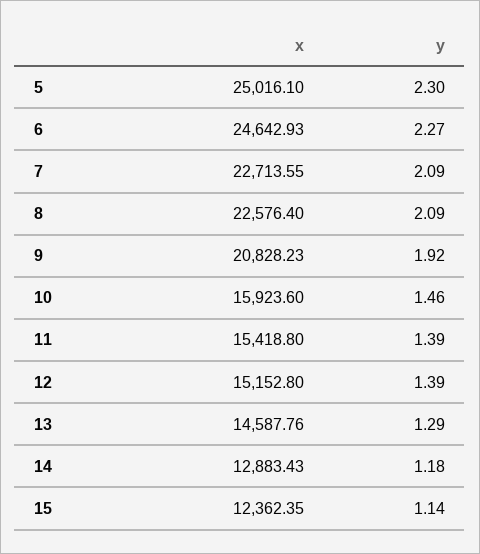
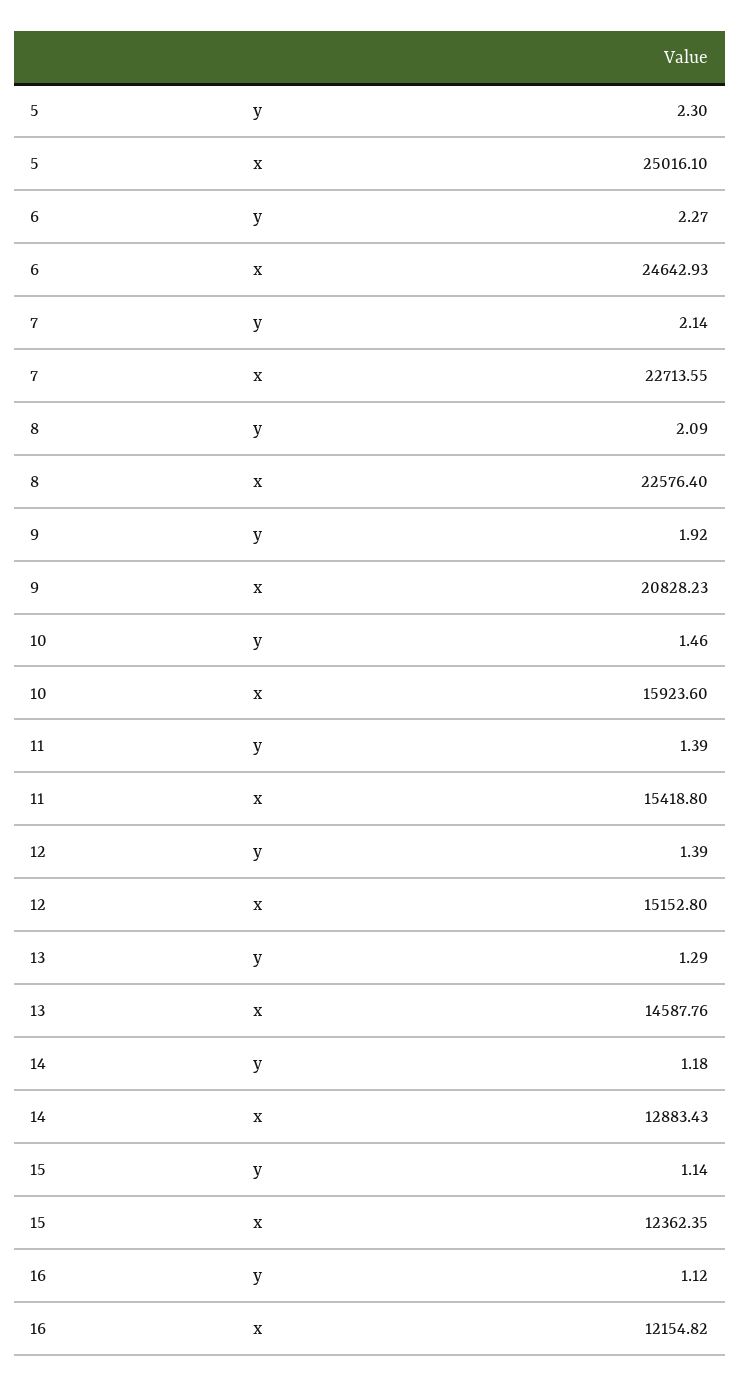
  {
    "x": {
      "5": 25016.1,
      "6": 24642.93,
      "7": 22713.55,
      "8": 22576.4,
      "9": 20828.23,
      "10": 15923.6,
      "11": 15418.8,
      "12": 15152.8,
      "13": 14587.76,
      "14": 12883.43,
-     "15": 12362.35
+     "15": 12362.35,
+     "16": 12154.82
    },
    "y": {
      "5": 2.3,
      "6": 2.27,
-     "7": 2.09,
+     "7": 2.14,
      "8": 2.09,
      "9": 1.92,
      "10": 1.46,
      "11": 1.39,
      "12": 1.39,
      "13": 1.29,
      "14": 1.18,
-     "15": 1.14
+     "15": 1.14,
+     "16": 1.12
    }
  }

